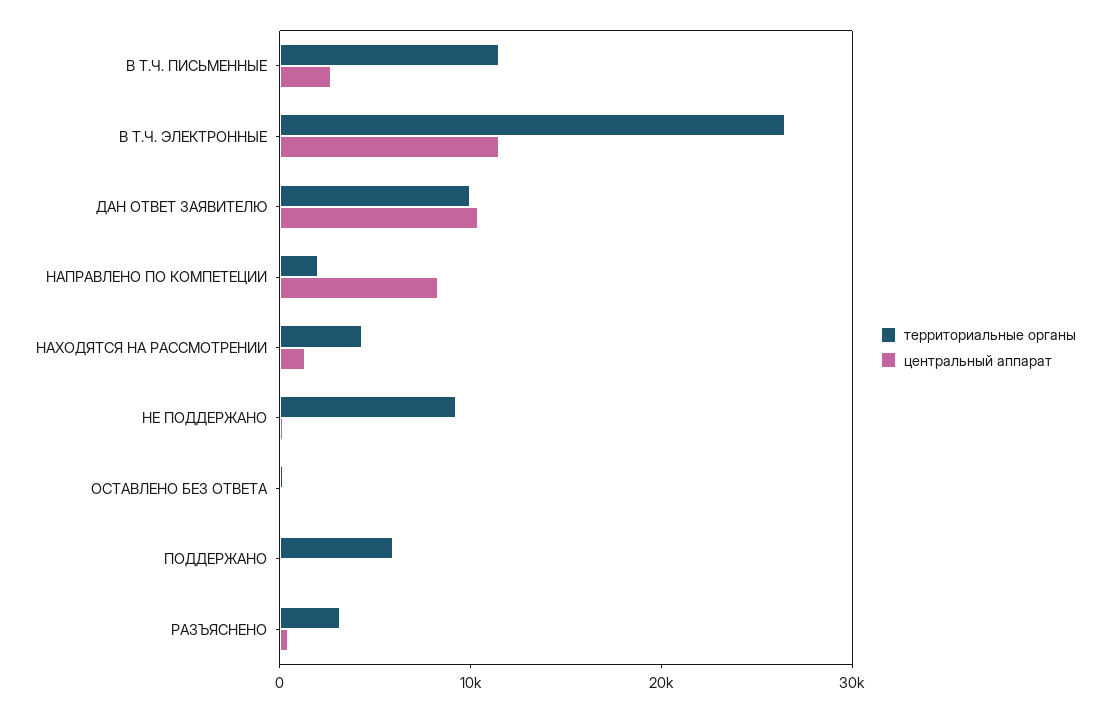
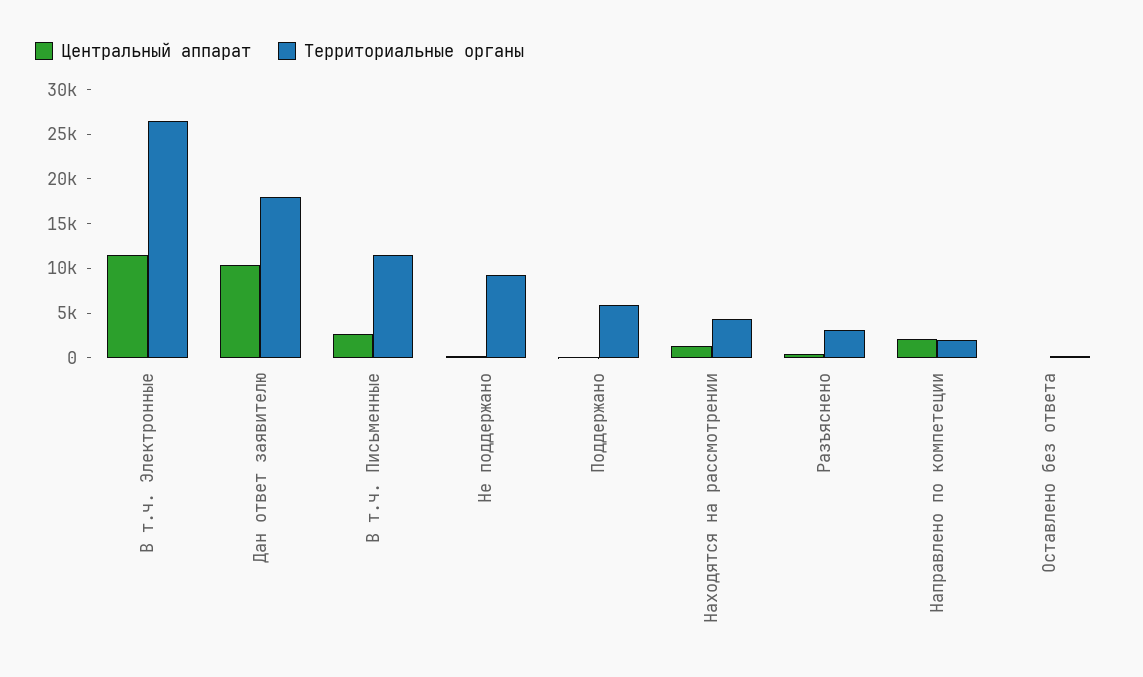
  {
    "территориальные органы": {
      "В Т.Ч. ПИСЬМЕННЫЕ": 12000,
      "В Т.Ч. ЭЛЕКТРОННЫЕ": 26000,
-     "ДАН ОТВЕТ ЗАЯВИТЕЛЮ": 10000,
+     "ДАН ОТВЕТ ЗАЯВИТЕЛЮ": 18000,
      "НАПРАВЛЕНО ПО КОМПЕТЕЦИИ": 2000,
      "НАХОДЯТСЯ НА РАССМОТРЕНИИ": 4000,
      "НЕ ПОДДЕРЖАНО": 9000,
      "ОСТАВЛЕНО БЕЗ ОТВЕТА": 0,
      "ПОДДЕРЖАНО": 6000,
      "РАЗЪЯСНЕНО": 3000
    },
    "центральный аппарат": {
      "В Т.Ч. ПИСЬМЕННЫЕ": 3000,
      "В Т.Ч. ЭЛЕКТРОННЫЕ": 12000,
      "ДАН ОТВЕТ ЗАЯВИТЕЛЮ": 10000,
-     "НАПРАВЛЕНО ПО КОМПЕТЕЦИИ": 8000,
+     "НАПРАВЛЕНО ПО КОМПЕТЕЦИИ": 2000,
      "НАХОДЯТСЯ НА РАССМОТРЕНИИ": 1000,
      "НЕ ПОДДЕРЖАНО": 0,
      "ОСТАВЛЕНО БЕЗ ОТВЕТА": 0,
      "ПОДДЕРЖАНО": 0,
      "РАЗЪЯСНЕНО": 0
    }
  }

